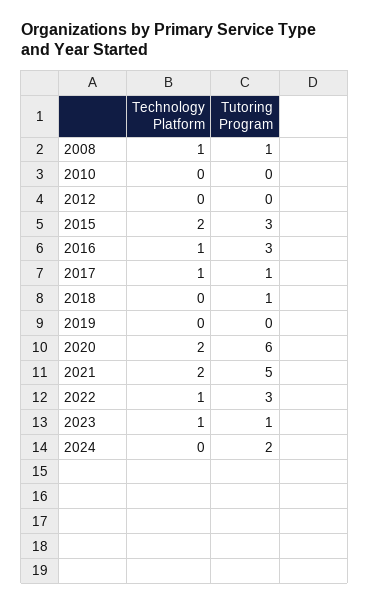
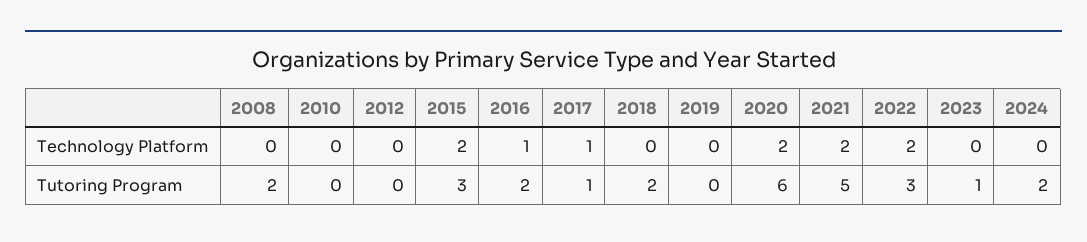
  {
    "Technology Platform": {
-     "2008": 1,
+     "2008": 0,
      "2010": 0,
      "2012": 0,
      "2015": 2,
      "2016": 1,
      "2017": 1,
      "2018": 0,
      "2019": 0,
      "2020": 2,
      "2021": 2,
-     "2022": 1,
+     "2022": 2,
-     "2023": 1,
+     "2023": 0,
      "2024": 0
    },
    "Tutoring Program": {
-     "2008": 1,
+     "2008": 2,
      "2010": 0,
      "2012": 0,
      "2015": 3,
-     "2016": 3,
+     "2016": 2,
      "2017": 1,
-     "2018": 1,
+     "2018": 2,
      "2019": 0,
      "2020": 6,
      "2021": 5,
      "2022": 3,
      "2023": 1,
      "2024": 2
    }
  }

